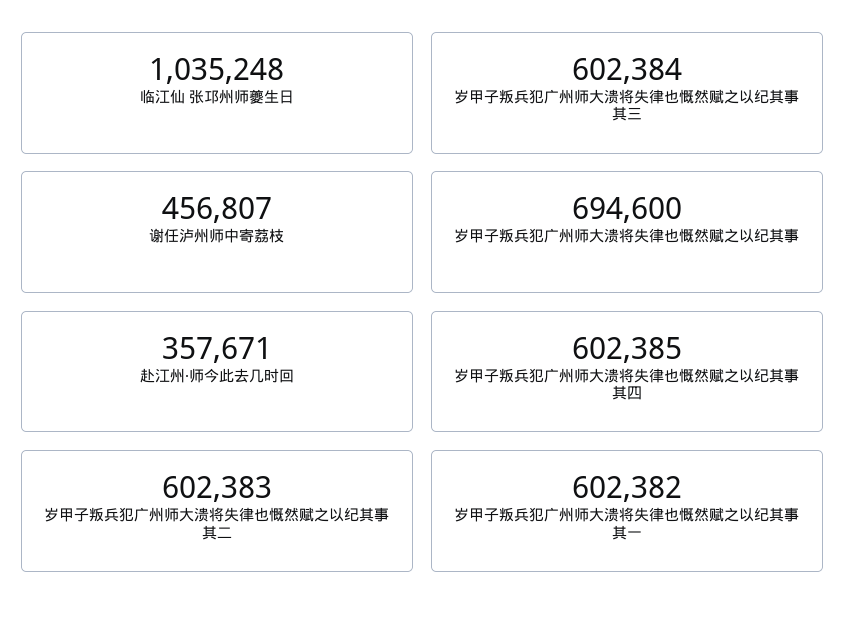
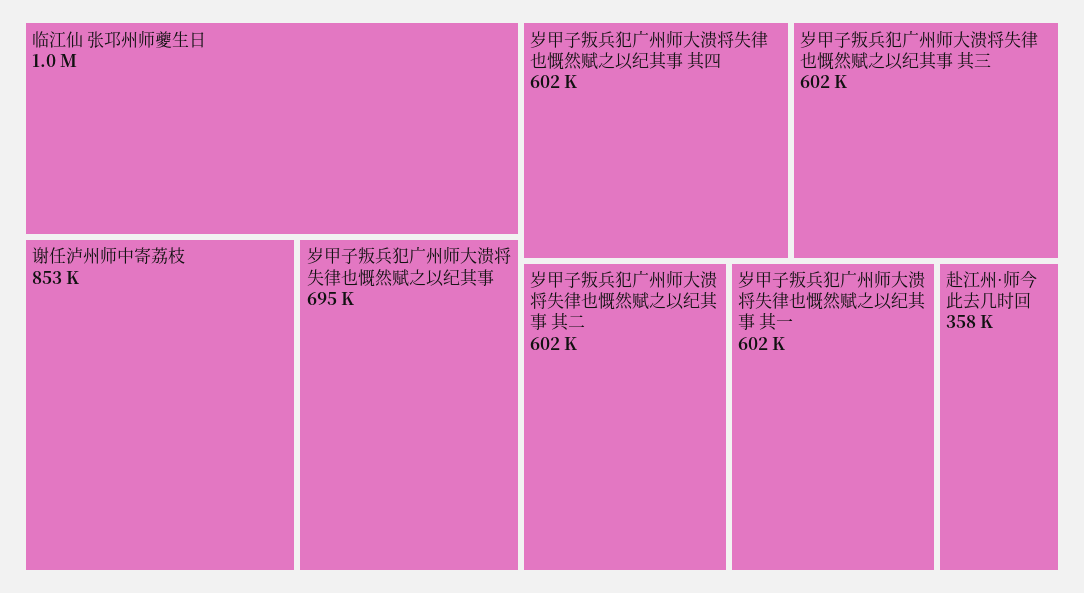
  {
    "临江仙 张邛州师夔生日": 1035248,
    "岁甲子叛兵犯广州师大溃将失律也慨然赋之以纪其事 其三": 602384,
-   "谢任泸州师中寄荔枝": 456807,
+   "谢任泸州师中寄荔枝": 853000,
    "岁甲子叛兵犯广州师大溃将失律也慨然赋之以纪其事": 694600,
    "赴江州·师今此去几时回": 357671,
    "岁甲子叛兵犯广州师大溃将失律也慨然赋之以纪其事 其四": 602385,
    "岁甲子叛兵犯广州师大溃将失律也慨然赋之以纪其事 其二": 602383,
    "岁甲子叛兵犯广州师大溃将失律也慨然赋之以纪其事 其一": 602382
  }

